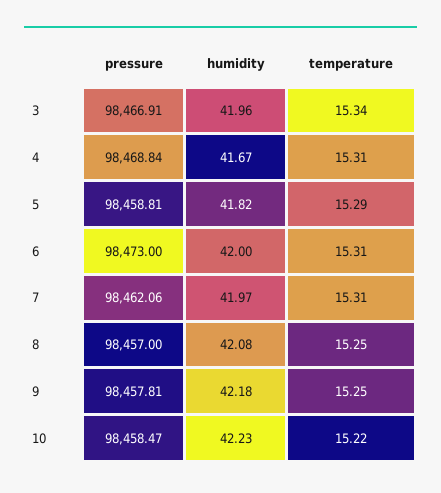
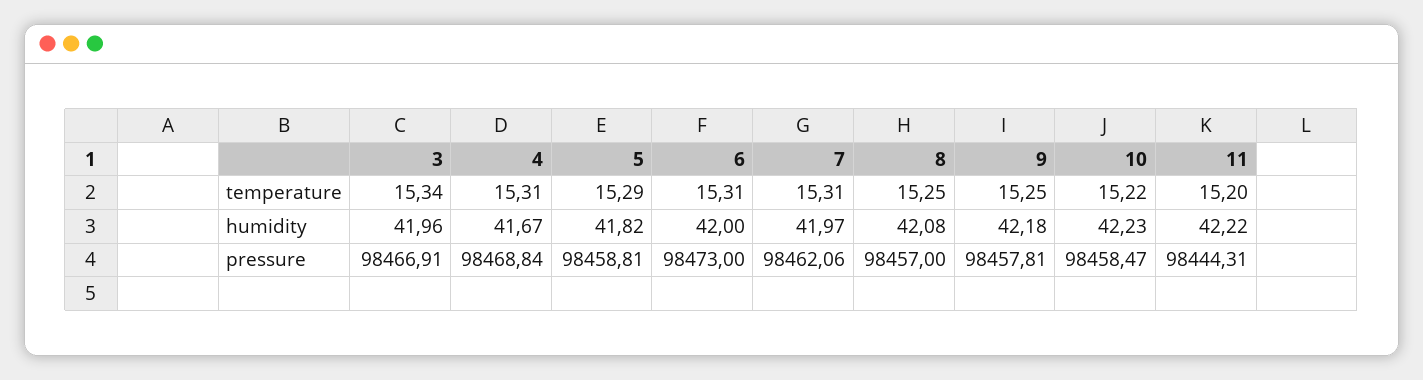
  {
    "pressure": {
      "3": 98466.91,
      "4": 98468.84,
      "5": 98458.81,
      "6": 98473,
      "7": 98462.06,
      "8": 98457,
      "9": 98457.81,
-     "10": 98458.47
+     "10": 98458.47,
+     "11": 98444.31
    },
    "humidity": {
      "3": 41.96,
      "4": 41.67,
      "5": 41.82,
      "6": 42,
      "7": 41.97,
      "8": 42.08,
      "9": 42.18,
-     "10": 42.23
+     "10": 42.23,
+     "11": 42.22
    },
    "temperature": {
      "3": 15.34,
      "4": 15.31,
      "5": 15.29,
      "6": 15.31,
      "7": 15.31,
      "8": 15.25,
      "9": 15.25,
-     "10": 15.22
+     "10": 15.22,
+     "11": 15.2
    }
  }

